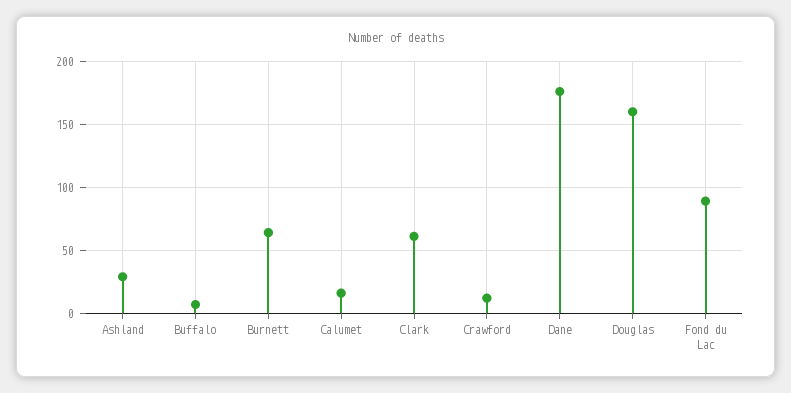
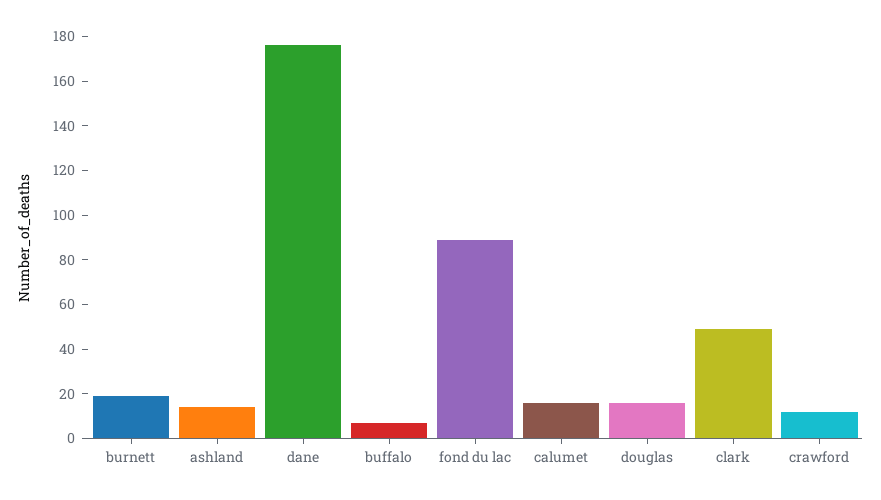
  {
-   "Ashland": 30,
+   "Ashland": 15,
    "Buffalo": 5,
-   "Burnett": 65,
+   "Burnett": 20,
    "Calumet": 15,
-   "Clark": 60,
+   "Clark": 50,
    "Crawford": 10,
    "Dane": 175,
-   "Douglas": 160,
+   "Douglas": 15,
    "Fond du Lac": 90
  }

